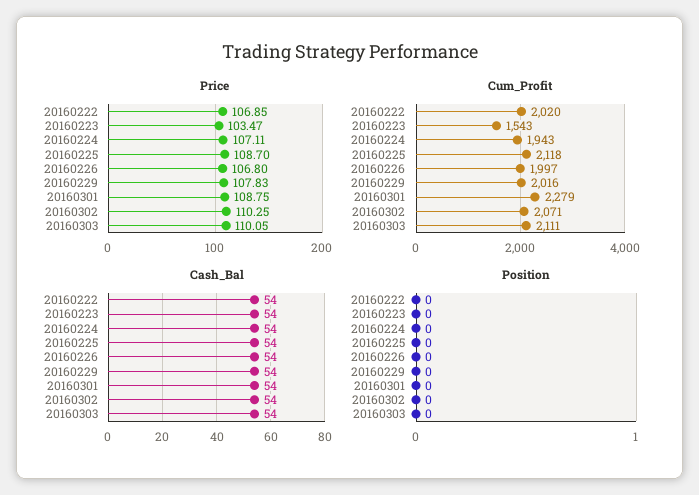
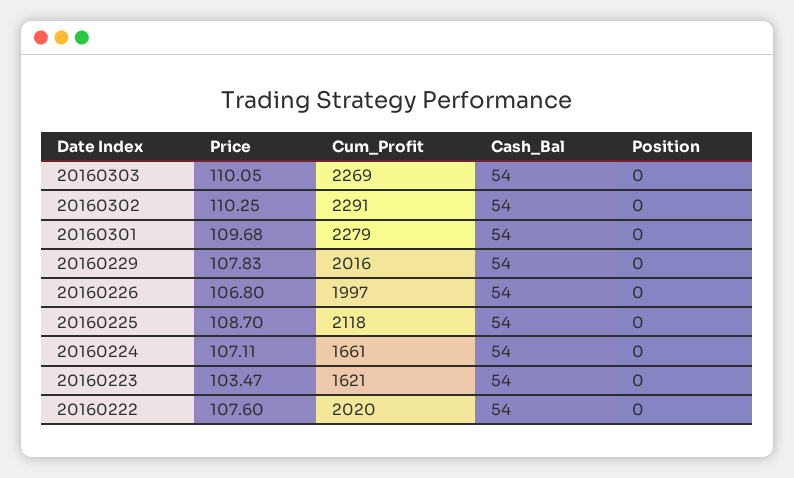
  {
    "Price": {
-     "20160222": 106.85,
+     "20160222": 107.6,
      "20160223": 103.47,
      "20160224": 107.11,
      "20160225": 108.7,
      "20160226": 106.8,
      "20160229": 107.83,
-     "20160301": 108.75,
+     "20160301": 109.68,
      "20160302": 110.25,
      "20160303": 110.05
    },
    "Cum_Profit": {
      "20160222": 2020,
-     "20160223": 1543,
+     "20160223": 1621,
-     "20160224": 1943,
+     "20160224": 1661,
      "20160225": 2118,
      "20160226": 1997,
      "20160229": 2016,
      "20160301": 2279,
-     "20160302": 2071,
+     "20160302": 2291,
-     "20160303": 2111
+     "20160303": 2269
    },
    "Cash_Bal": {
      "20160222": 54,
      "20160223": 54,
      "20160224": 54,
      "20160225": 54,
      "20160226": 54,
      "20160229": 54,
      "20160301": 54,
      "20160302": 54,
      "20160303": 54
    },
    "Position": {
      "20160222": 0,
      "20160223": 0,
      "20160224": 0,
      "20160225": 0,
      "20160226": 0,
      "20160229": 0,
      "20160301": 0,
      "20160302": 0,
      "20160303": 0
    }
  }

